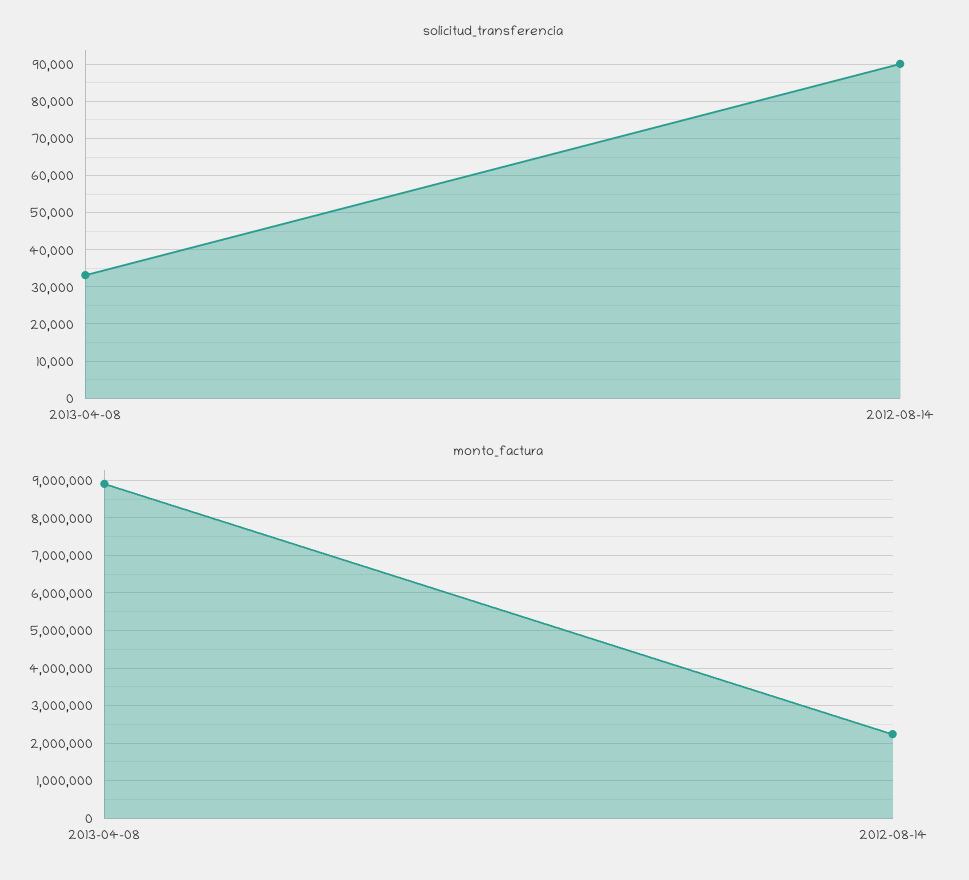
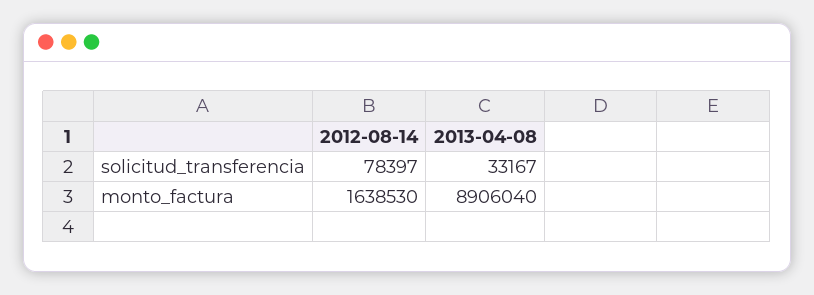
  {
    "solicitud_transferencia": {
      "2013-04-08": 33167,
-     "2012-08-14": 90000
+     "2012-08-14": 78397
    },
    "monto_factura": {
      "2013-04-08": 8906040,
-     "2012-08-14": 2200000
+     "2012-08-14": 1638530
    }
  }

